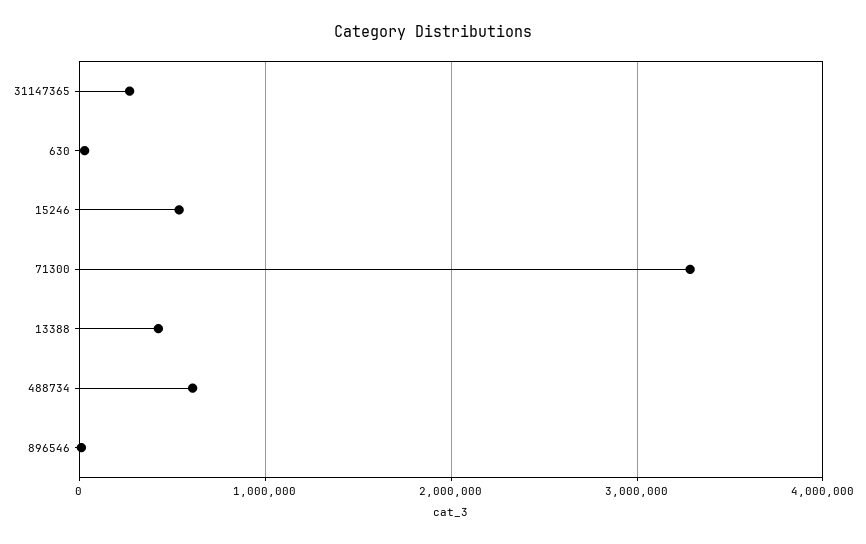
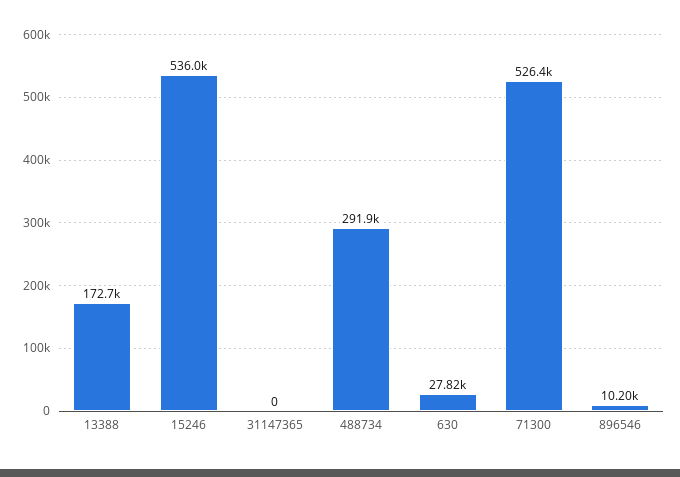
  {
-   "31147365": 300000,
+   "31147365": 0,
    "630": 27820,
    "15246": 536000,
-   "71300": 3300000,
+   "71300": 526400,
-   "13388": 400000,
+   "13388": 172700,
-   "488734": 600000,
+   "488734": 291900,
    "896546": 10200
  }

